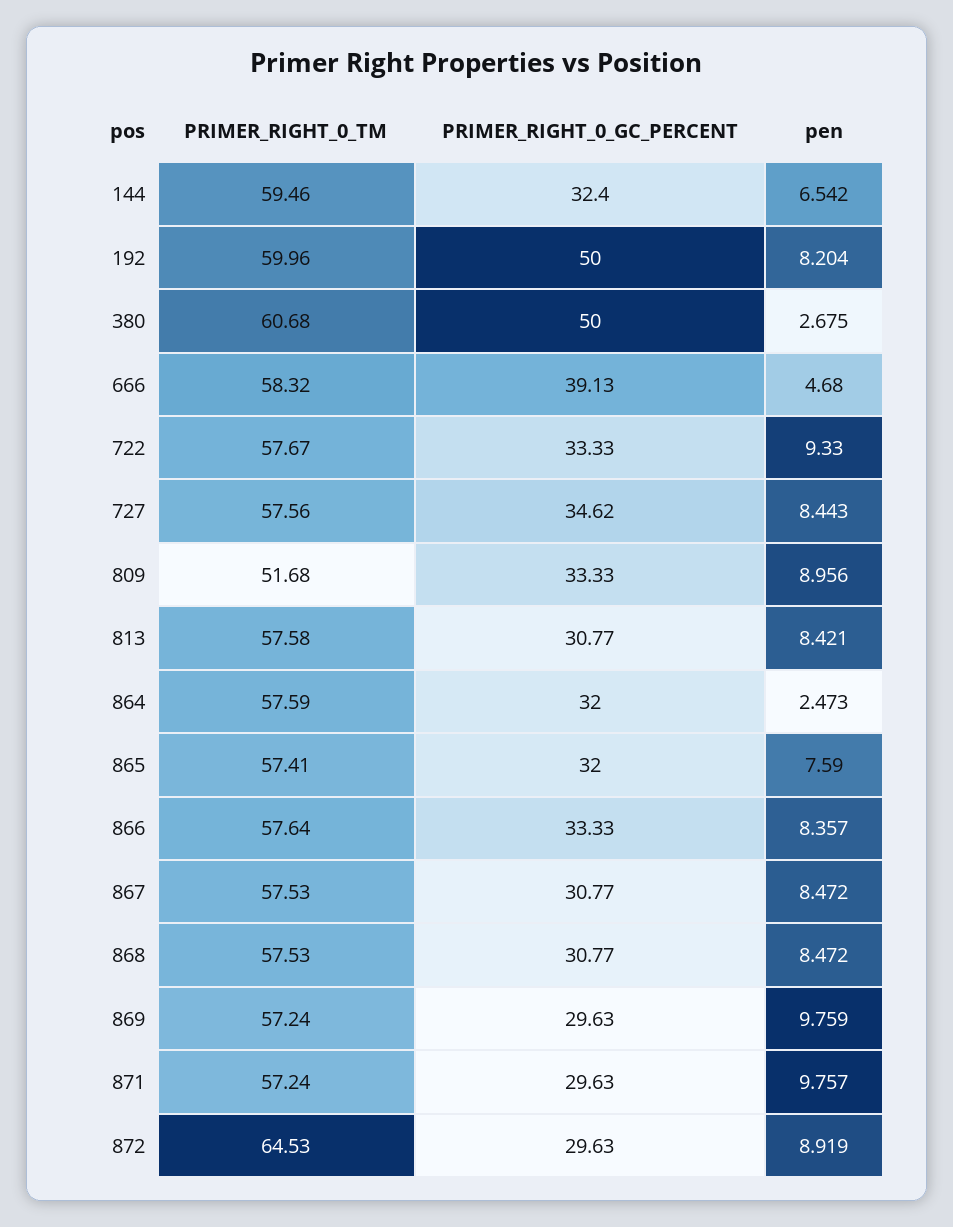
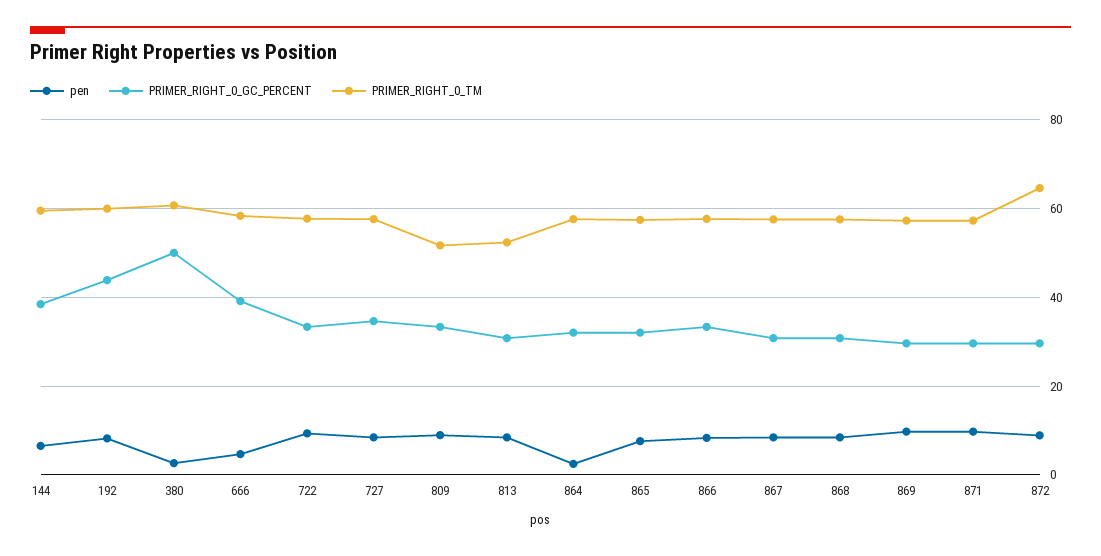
  {
    "PRIMER_RIGHT_0_TM": {
      "144": 59.46,
      "192": 59.96,
      "380": 60.68,
      "666": 58.32,
      "722": 57.67,
      "727": 57.56,
      "809": 51.68,
-     "813": 57.58,
+     "813": 52,
      "864": 57.59,
      "865": 57.41,
      "866": 57.64,
      "867": 57.53,
      "868": 57.53,
      "869": 57.24,
      "871": 57.24,
      "872": 64.53
    },
    "PRIMER_RIGHT_0_GC_PERCENT": {
-     "144": 32.4,
+     "144": 38,
-     "192": 50,
+     "192": 44,
      "380": 50,
      "666": 39.13,
      "722": 33.33,
      "727": 34.62,
      "809": 33.33,
      "813": 30.77,
      "864": 32,
      "865": 32,
      "866": 33.33,
      "867": 30.77,
      "868": 30.77,
      "869": 29.63,
      "871": 29.63,
      "872": 29.63
    },
    "pen": {
      "144": 6.542,
      "192": 8.204,
      "380": 2.675,
      "666": 4.68,
      "722": 9.33,
      "727": 8.443,
      "809": 8.956,
      "813": 8.421,
      "864": 2.473,
      "865": 7.59,
      "866": 8.357,
      "867": 8.472,
      "868": 8.472,
      "869": 9.759,
      "871": 9.757,
      "872": 8.919
    }
  }

